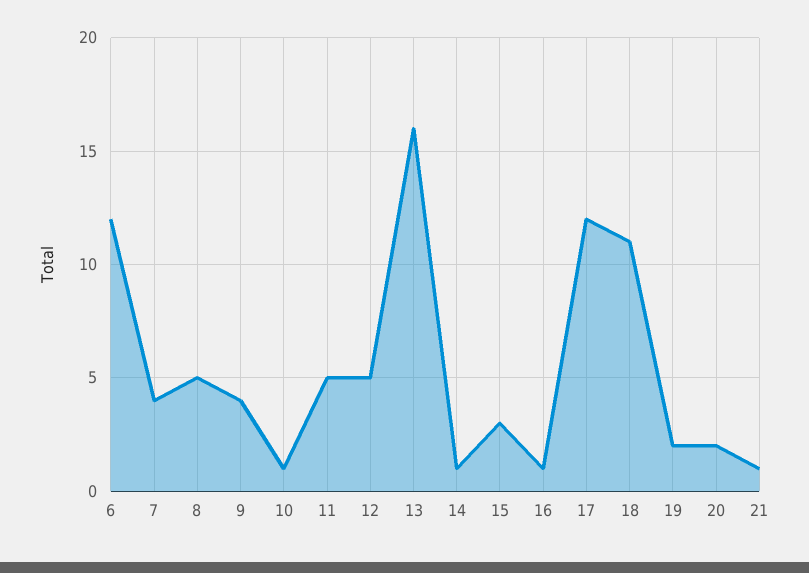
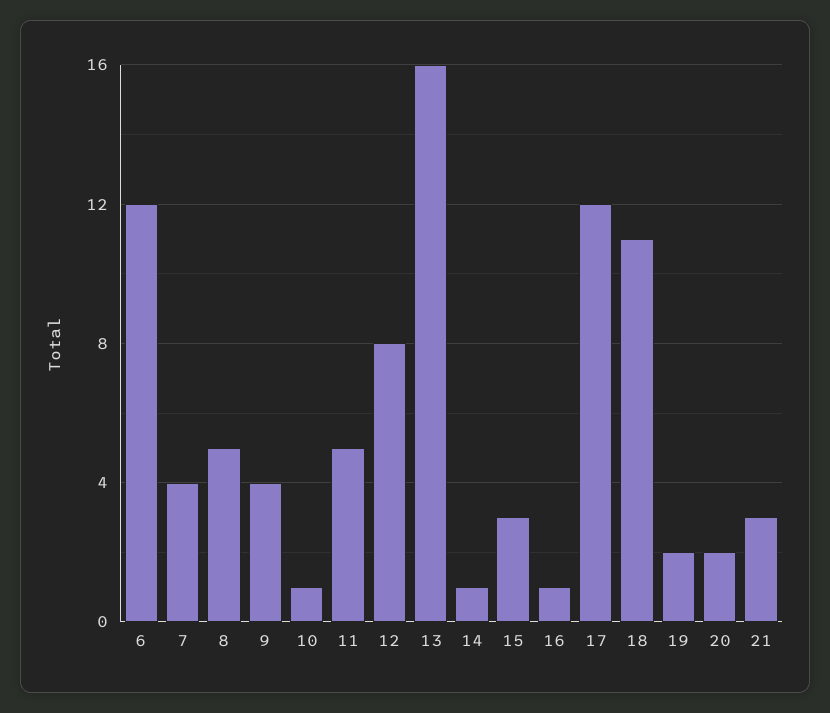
  {
    "6": 12,
    "7": 4,
    "8": 5,
    "9": 4,
    "10": 1,
    "11": 5,
-   "12": 5,
+   "12": 8,
    "13": 16,
    "14": 1,
    "15": 3,
    "16": 1,
    "17": 12,
    "18": 11,
    "19": 2,
    "20": 2,
-   "21": 1
+   "21": 3
  }

